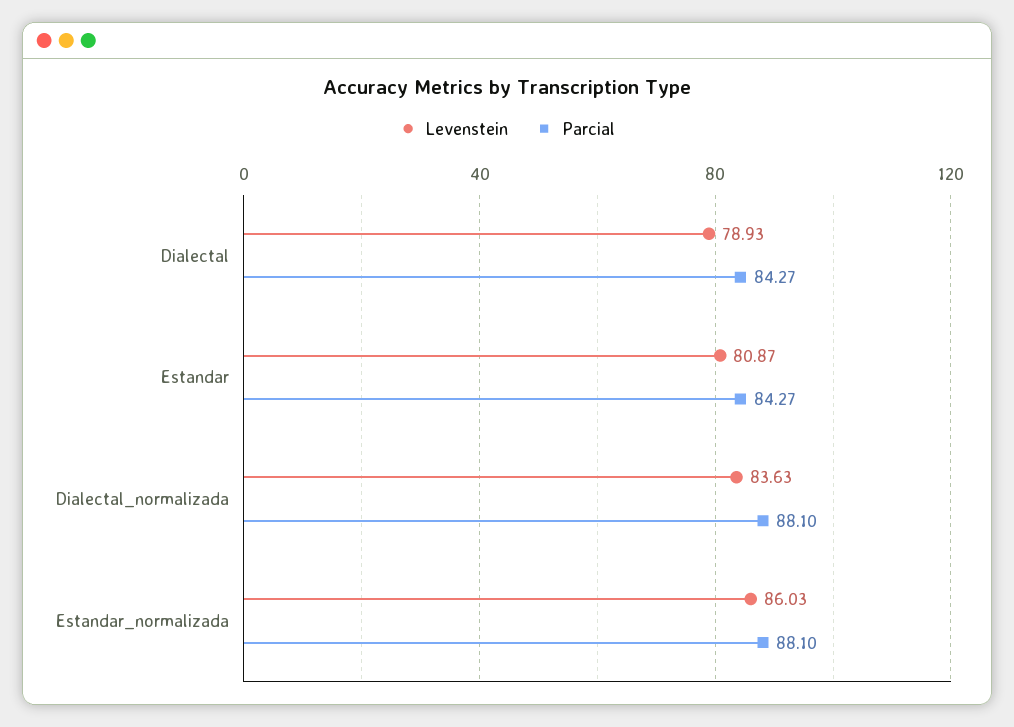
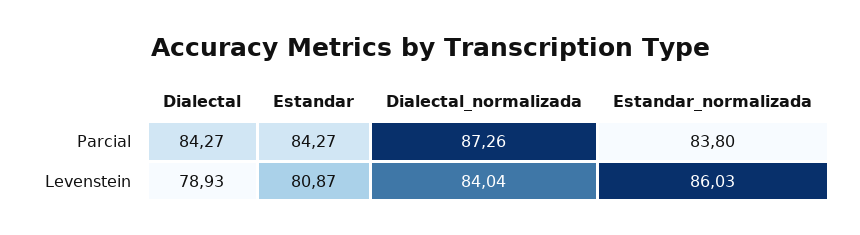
  {
    "Levenstein": {
      "Dialectal": 78.93,
      "Estandar": 80.87,
-     "Dialectal_normalizada": 83.63,
+     "Dialectal_normalizada": 84.04,
      "Estandar_normalizada": 86.03
    },
    "Parcial": {
      "Dialectal": 84.27,
      "Estandar": 84.27,
-     "Dialectal_normalizada": 88.1,
+     "Dialectal_normalizada": 87.26,
-     "Estandar_normalizada": 88.1
+     "Estandar_normalizada": 83.8
    }
  }

